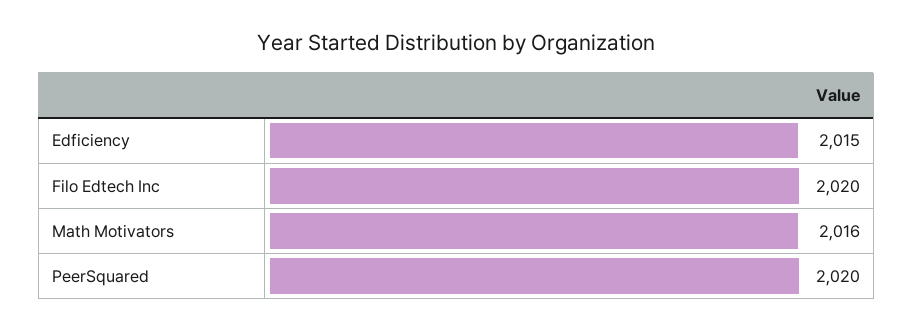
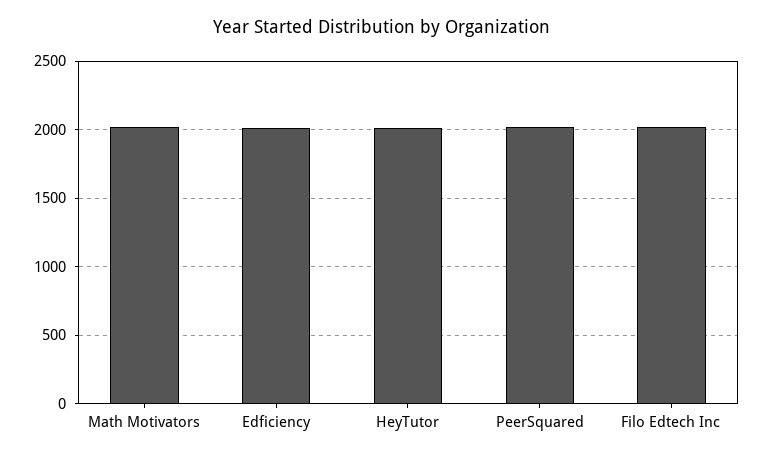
  {
    "Edficiency": 2015,
    "Filo Edtech Inc": 2020,
    "Math Motivators": 2016,
-   "PeerSquared": 2020
+   "PeerSquared": 2020,
+   "HeyTutor": 2000
  }

